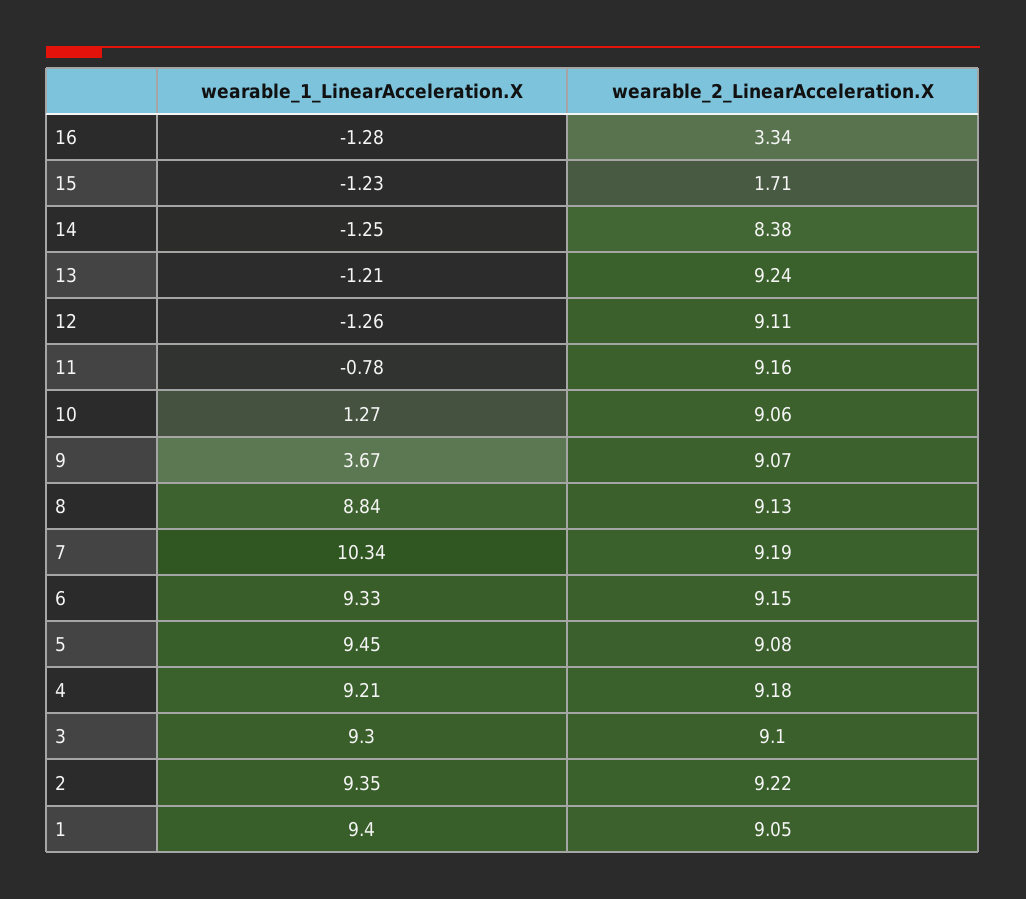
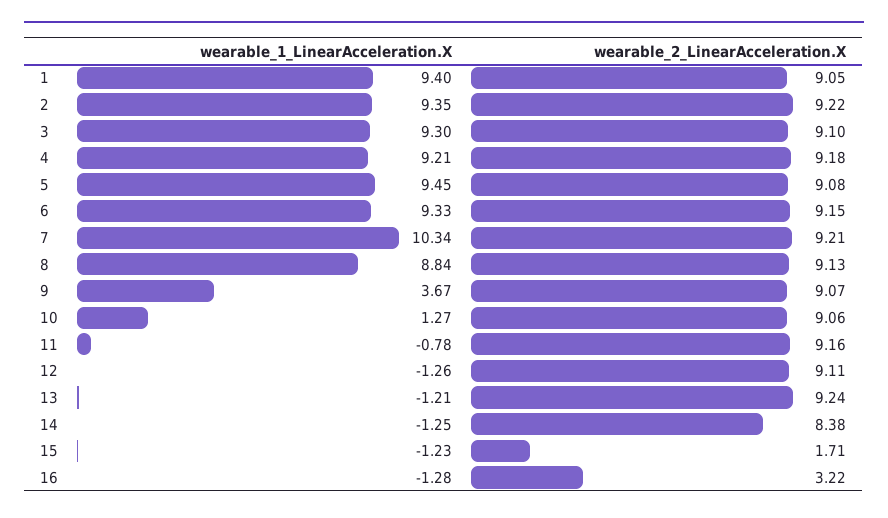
  {
    "wearable_1_LinearAcceleration.X": {
      "16": -1.28,
      "15": -1.23,
      "14": -1.25,
      "13": -1.21,
      "12": -1.26,
      "11": -0.78,
      "10": 1.27,
      "9": 3.67,
      "8": 8.84,
      "7": 10.34,
      "6": 9.33,
      "5": 9.45,
      "4": 9.21,
      "3": 9.3,
      "2": 9.35,
      "1": 9.4
    },
    "wearable_2_LinearAcceleration.X": {
-     "16": 3.34,
+     "16": 3.22,
      "15": 1.71,
      "14": 8.38,
      "13": 9.24,
      "12": 9.11,
      "11": 9.16,
      "10": 9.06,
      "9": 9.07,
      "8": 9.13,
-     "7": 9.19,
+     "7": 9.21,
      "6": 9.15,
      "5": 9.08,
      "4": 9.18,
      "3": 9.1,
      "2": 9.22,
      "1": 9.05
    }
  }

